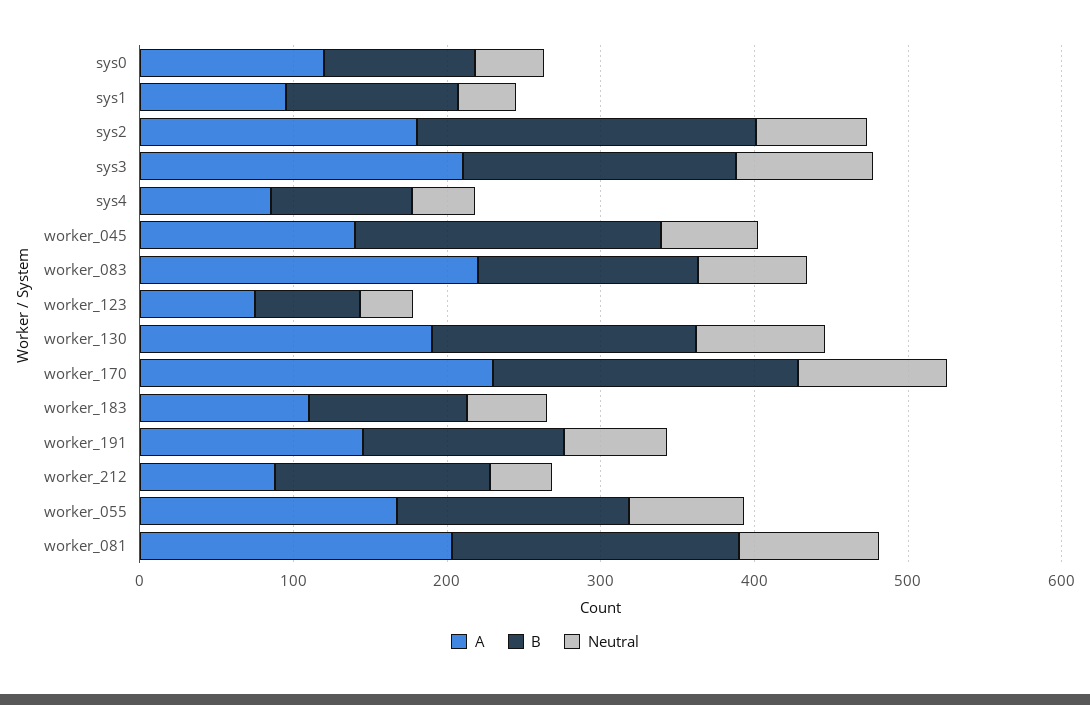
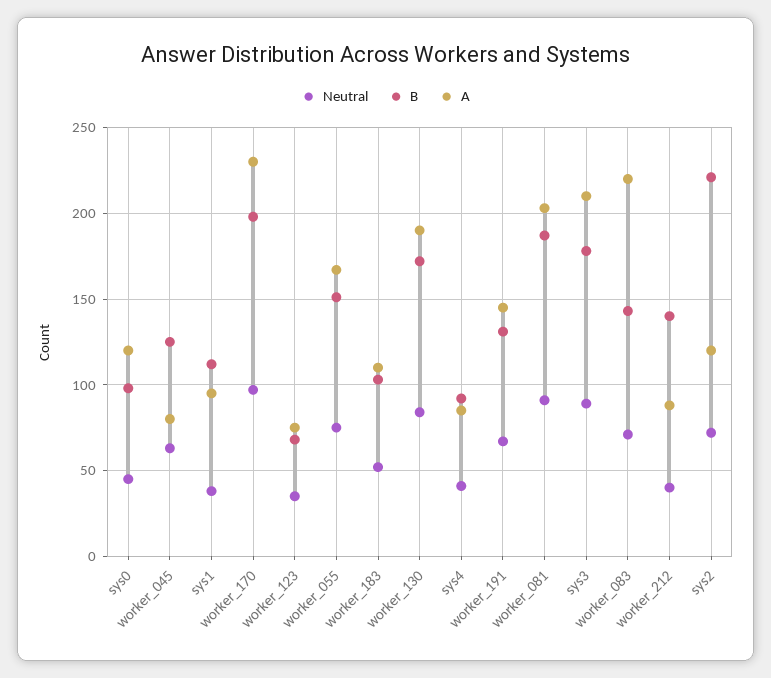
  {
    "A": {
      "sys0": 120,
      "sys1": 95,
-     "sys2": 180,
+     "sys2": 120,
      "sys3": 210,
      "sys4": 85,
-     "worker_045": 140,
+     "worker_045": 80,
      "worker_083": 220,
      "worker_123": 75,
      "worker_130": 190,
      "worker_170": 230,
      "worker_183": 110,
      "worker_191": 145,
      "worker_212": 90,
      "worker_055": 165,
      "worker_081": 205
    },
    "B": {
      "sys0": 100,
      "sys1": 110,
      "sys2": 220,
      "sys3": 180,
      "sys4": 90,
-     "worker_045": 200,
+     "worker_045": 125,
      "worker_083": 145,
      "worker_123": 70,
      "worker_130": 170,
      "worker_170": 200,
      "worker_183": 105,
      "worker_191": 130,
      "worker_212": 140,
      "worker_055": 150,
      "worker_081": 185
    },
    "Neutral": {
      "sys0": 45,
      "sys1": 40,
      "sys2": 70,
      "sys3": 90,
      "sys4": 40,
      "worker_045": 65,
      "worker_083": 70,
      "worker_123": 35,
      "worker_130": 85,
      "worker_170": 95,
      "worker_183": 50,
      "worker_191": 65,
      "worker_212": 40,
      "worker_055": 75,
      "worker_081": 90
    }
  }

